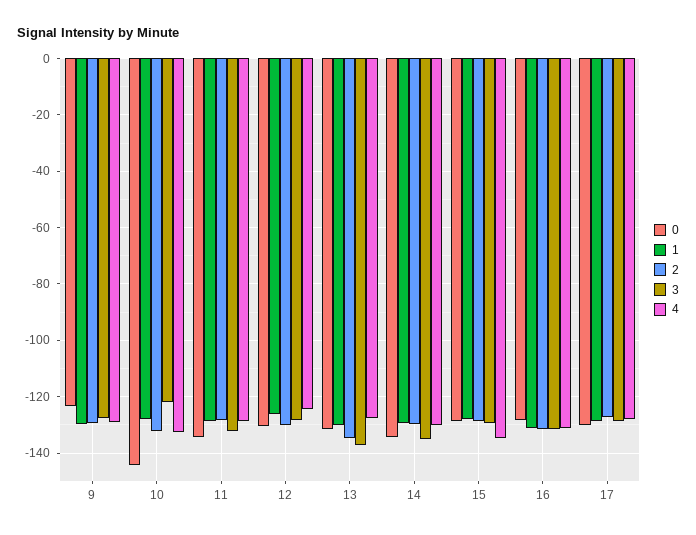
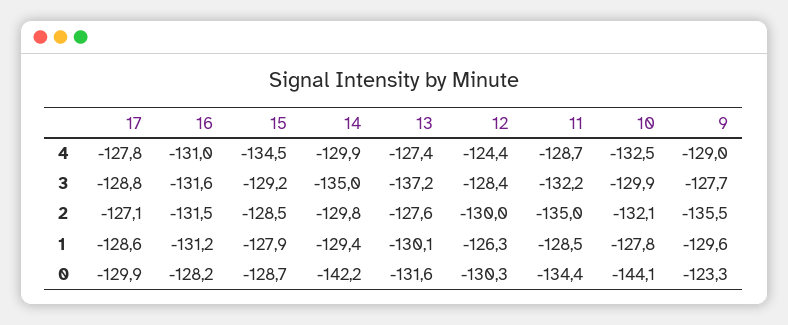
  {
    "0": {
      "9": -123.3,
      "10": -144.1,
      "11": -134.4,
      "12": -130.3,
      "13": -131.6,
-     "14": -135,
+     "14": -142.2,
      "15": -128.7,
      "16": -128.2,
      "17": -129.9
    },
    "1": {
      "9": -129.6,
      "10": -127.8,
      "11": -128.5,
      "12": -126.3,
      "13": -130.1,
      "14": -129.4,
      "15": -127.9,
      "16": -131.2,
      "17": -128.6
    },
    "2": {
-     "9": -130,
+     "9": -135.5,
      "10": -132.1,
-     "11": -127.5,
+     "11": -135,
      "12": -130,
-     "13": -135,
+     "13": -127.6,
      "14": -129.8,
      "15": -128.5,
      "16": -131.5,
      "17": -127.1
    },
    "3": {
      "9": -127.7,
-     "10": -122.5,
+     "10": -129.9,
      "11": -132.2,
      "12": -128.4,
      "13": -137.2,
      "14": -135,
      "15": -129.2,
      "16": -131.6,
      "17": -128.8
    },
    "4": {
      "9": -129,
      "10": -132.5,
      "11": -128.7,
      "12": -124.4,
      "13": -127.4,
      "14": -129.9,
      "15": -134.5,
      "16": -131,
      "17": -127.8
    }
  }

